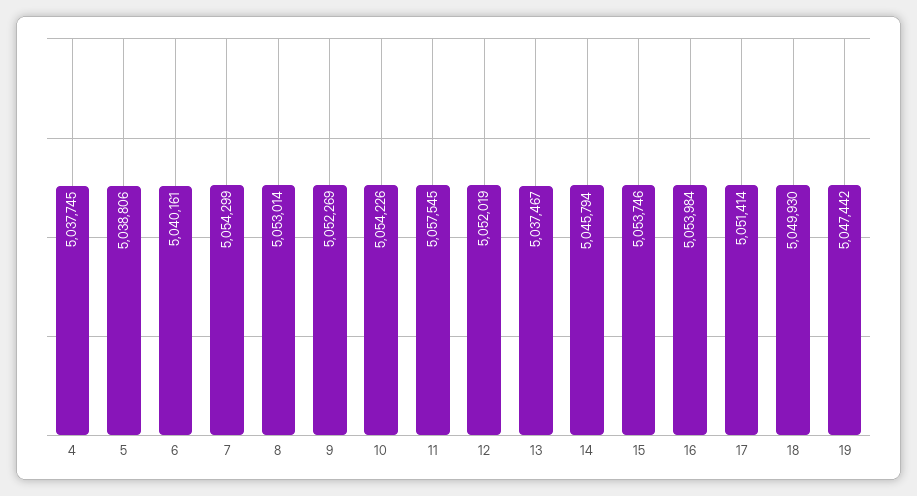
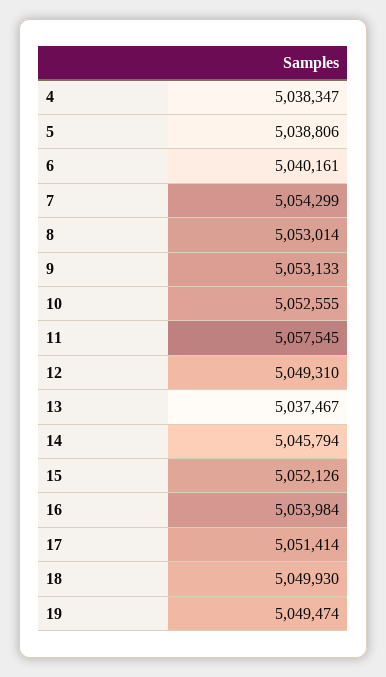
  {
-   "4": 5037745,
+   "4": 5038347,
    "5": 5038806,
    "6": 5040161,
    "7": 5054299,
    "8": 5053014,
-   "9": 5052269,
+   "9": 5053133,
-   "10": 5054226,
+   "10": 5052555,
    "11": 5057545,
-   "12": 5052019,
+   "12": 5049310,
    "13": 5037467,
    "14": 5045794,
-   "15": 5053746,
+   "15": 5052126,
    "16": 5053984,
    "17": 5051414,
    "18": 5049930,
-   "19": 5047442
+   "19": 5049474
  }

